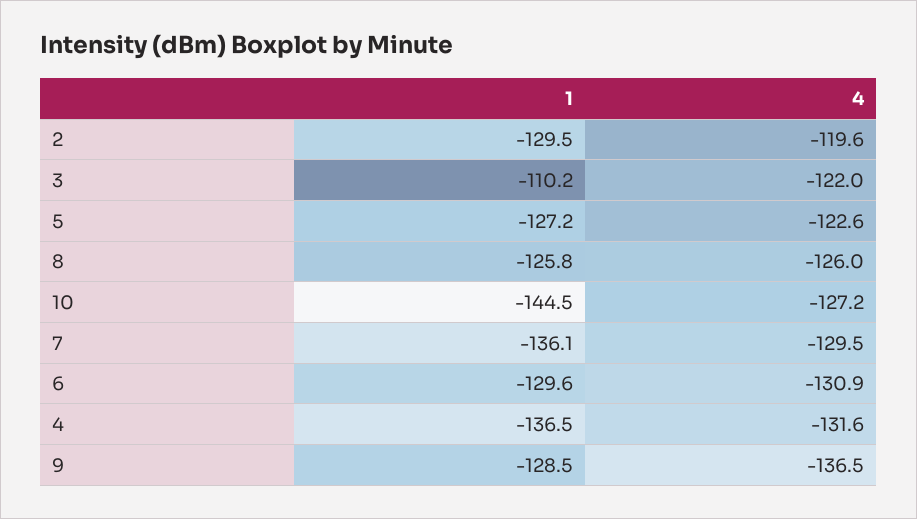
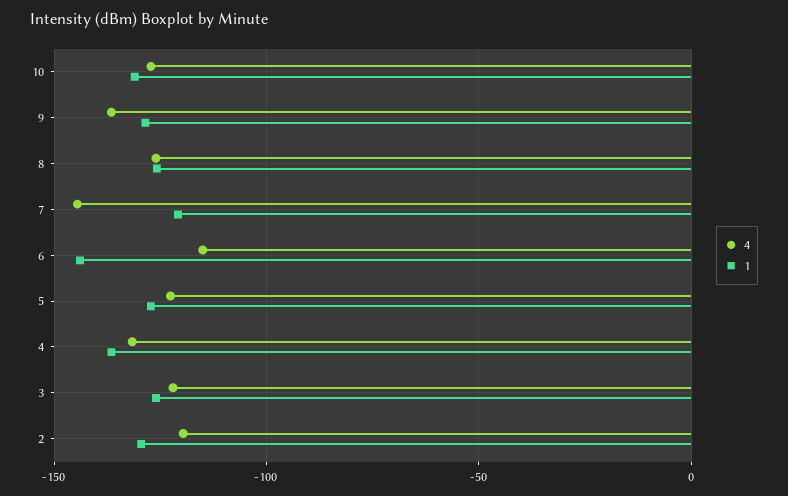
  {
    "1": {
      "2": -129.5,
-     "3": -110.2,
+     "3": -125,
      "5": -127.2,
      "8": -125.8,
-     "10": -144.5,
+     "10": -130,
-     "7": -136.1,
+     "7": -120,
-     "6": -129.6,
+     "6": -145,
      "4": -136.5,
      "9": -128.5
    },
    "4": {
      "2": -119.6,
      "3": -122,
      "5": -122.6,
      "8": -126,
      "10": -127.2,
-     "7": -129.5,
+     "7": -145,
-     "6": -130.9,
+     "6": -115,
      "4": -131.6,
      "9": -136.5
    }
  }

